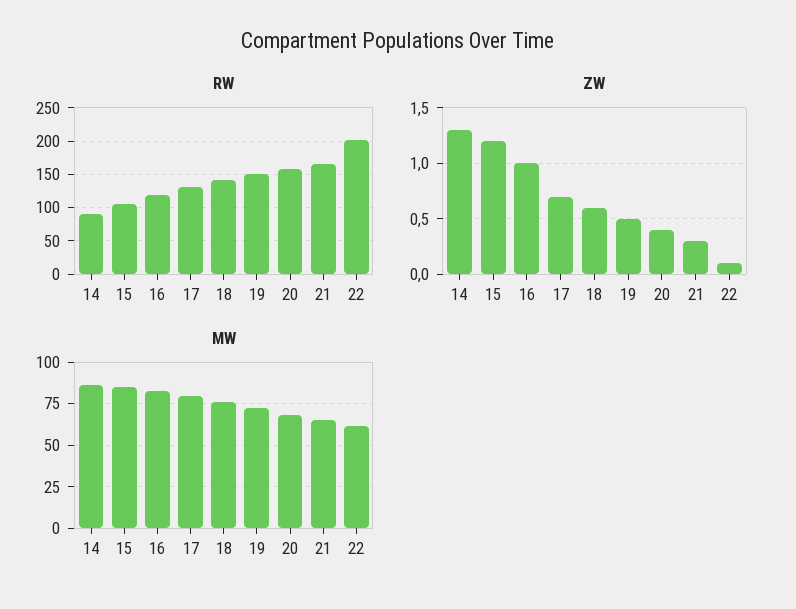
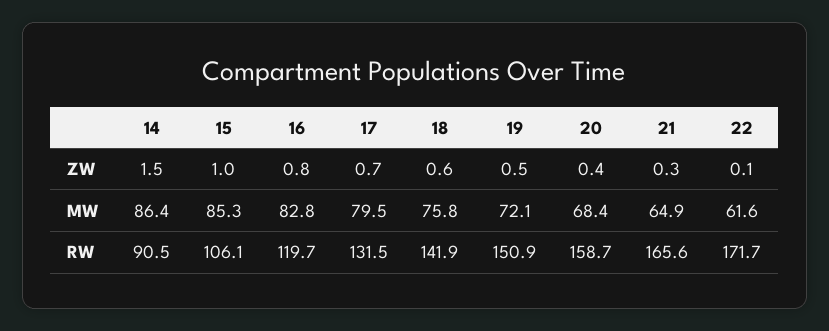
  {
    "RW": {
      "14": 90.5,
      "15": 106.1,
      "16": 119.7,
      "17": 131.5,
      "18": 141.9,
      "19": 150.9,
      "20": 158.7,
      "21": 165.6,
-     "22": 200
+     "22": 171.7
    },
    "ZW": {
-     "14": 1.3,
+     "14": 1.5,
-     "15": 1.2,
+     "15": 1,
-     "16": 1,
+     "16": 0.8,
      "17": 0.7,
      "18": 0.6,
      "19": 0.5,
      "20": 0.4,
      "21": 0.3,
      "22": 0.1
    },
    "MW": {
      "14": 86.4,
      "15": 85.3,
      "16": 82.8,
      "17": 79.5,
      "18": 75.8,
      "19": 72.1,
      "20": 68.4,
      "21": 64.9,
      "22": 61.6
    }
  }

